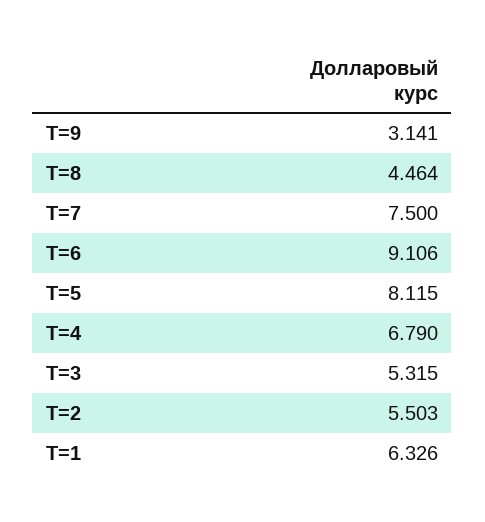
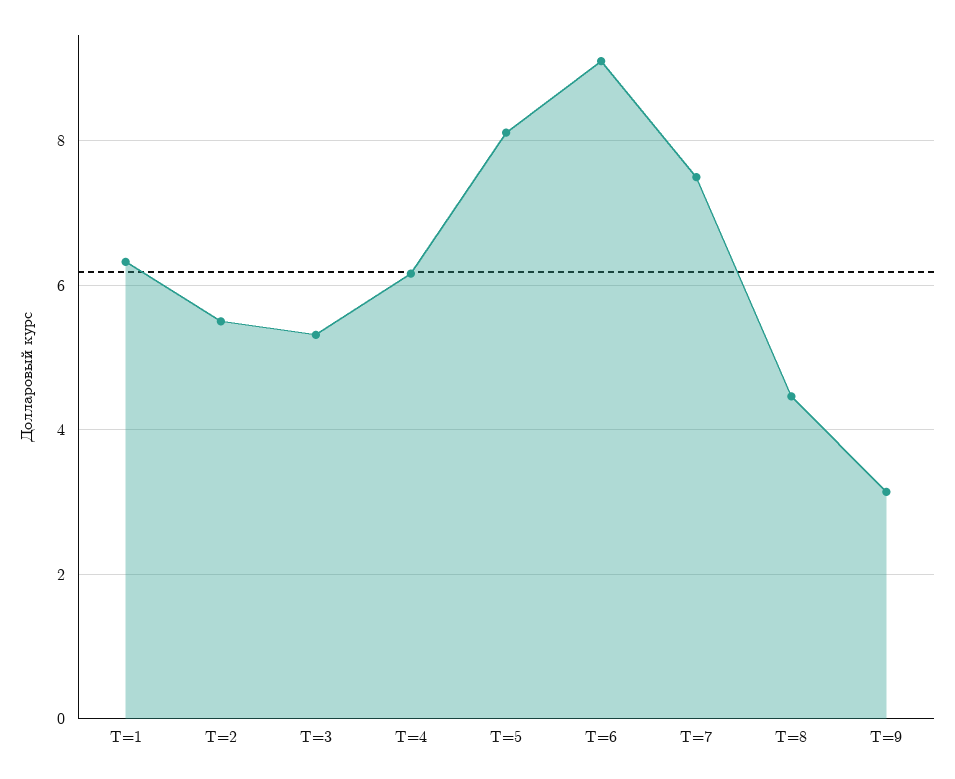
  {
    "T=9": 3.141,
    "T=8": 4.464,
    "T=7": 7.5,
    "T=6": 9.106,
    "T=5": 8.115,
-   "T=4": 6.79,
+   "T=4": 6.2,
    "T=3": 5.315,
    "T=2": 5.503,
    "T=1": 6.326
  }

